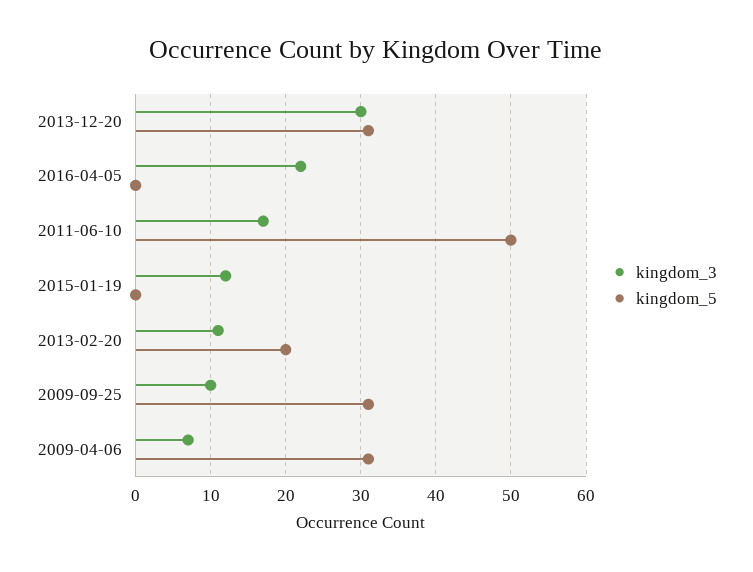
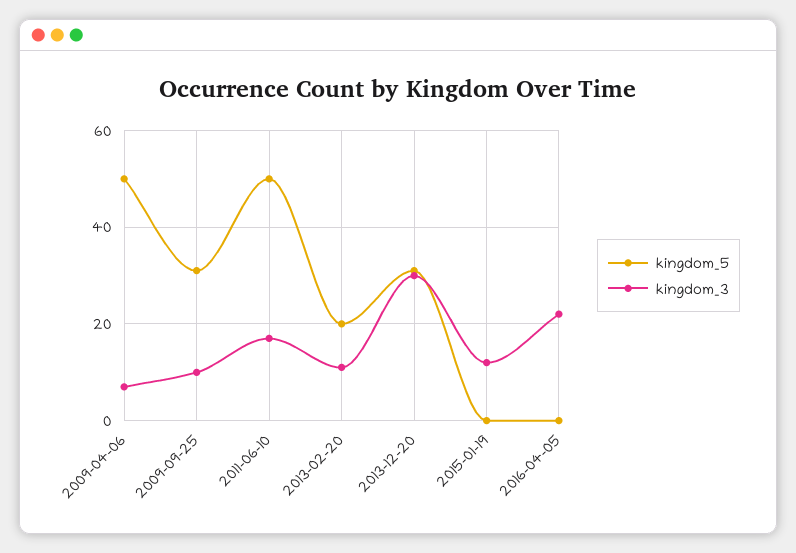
  {
    "kingdom_3": {
      "2013-12-20": 30,
      "2016-04-05": 22,
      "2011-06-10": 17,
      "2015-01-19": 12,
      "2013-02-20": 11,
      "2009-09-25": 10,
      "2009-04-06": 7
    },
    "kingdom_5": {
      "2013-12-20": 31,
      "2016-04-05": 0,
      "2011-06-10": 50,
      "2015-01-19": 0,
      "2013-02-20": 20,
      "2009-09-25": 31,
-     "2009-04-06": 31
+     "2009-04-06": 50
    }
  }

